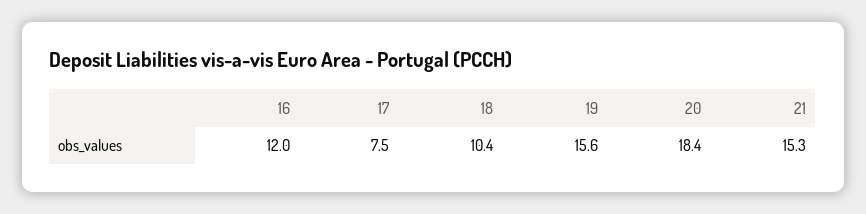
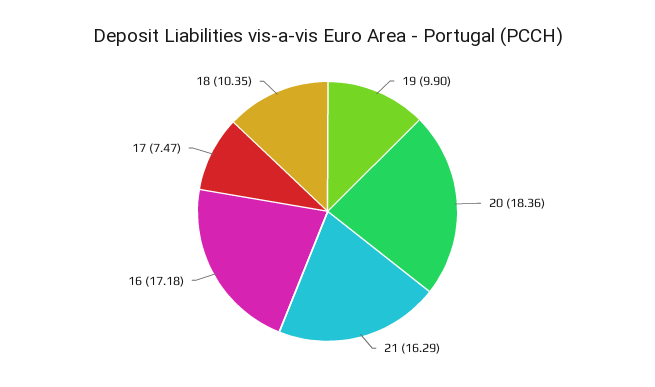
  {
-   "16": 12,
+   "16": 17.18,
    "17": 7.47,
    "18": 10.35,
-   "19": 15.6,
+   "19": 9.9,
    "20": 18.36,
-   "21": 15.3
+   "21": 16.29
  }

